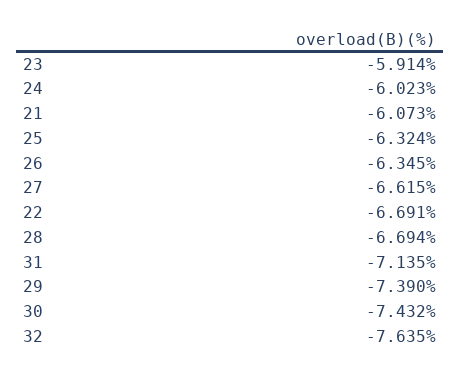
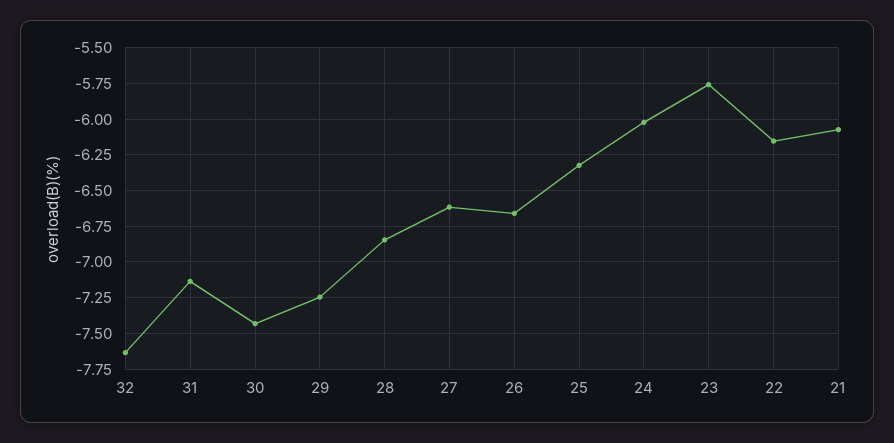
  {
-   "23": -5.914,
+   "23": -5.75,
    "24": -6.023,
    "21": -6.073,
    "25": -6.324,
-   "26": -6.345,
+   "26": -6.65,
    "27": -6.615,
-   "22": -6.691,
+   "22": -6.15,
-   "28": -6.694,
+   "28": -6.85,
    "31": -7.135,
-   "29": -7.39,
+   "29": -7.25,
    "30": -7.432,
    "32": -7.635
  }

